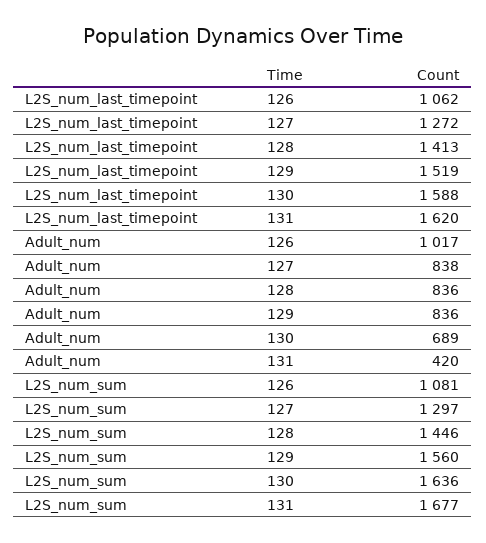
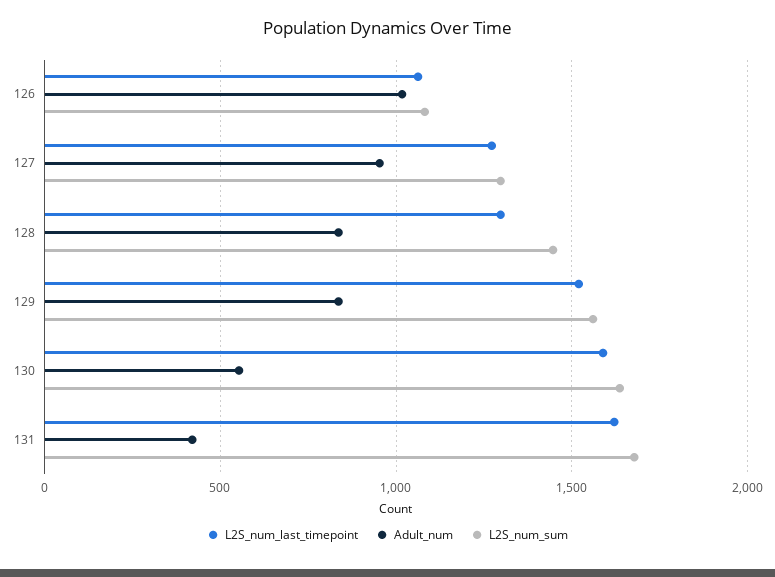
  {
    "L2S_num_last_timepoint": {
      "126": 1062,
      "127": 1272,
-     "128": 1413,
+     "128": 1300,
      "129": 1519,
      "130": 1588,
      "131": 1620
    },
    "Adult_num": {
      "126": 1017,
-     "127": 838,
+     "127": 950,
      "128": 836,
      "129": 836,
-     "130": 689,
+     "130": 550,
      "131": 420
    },
    "L2S_num_sum": {
      "126": 1081,
      "127": 1297,
      "128": 1446,
      "129": 1560,
      "130": 1636,
      "131": 1677
    }
  }

